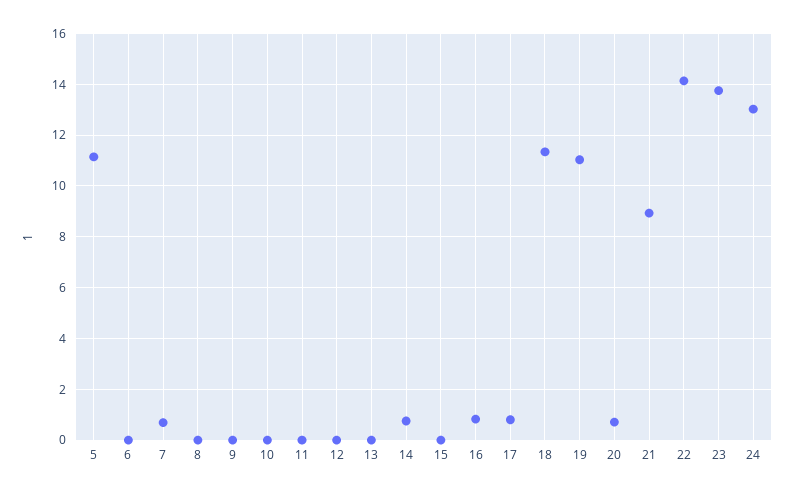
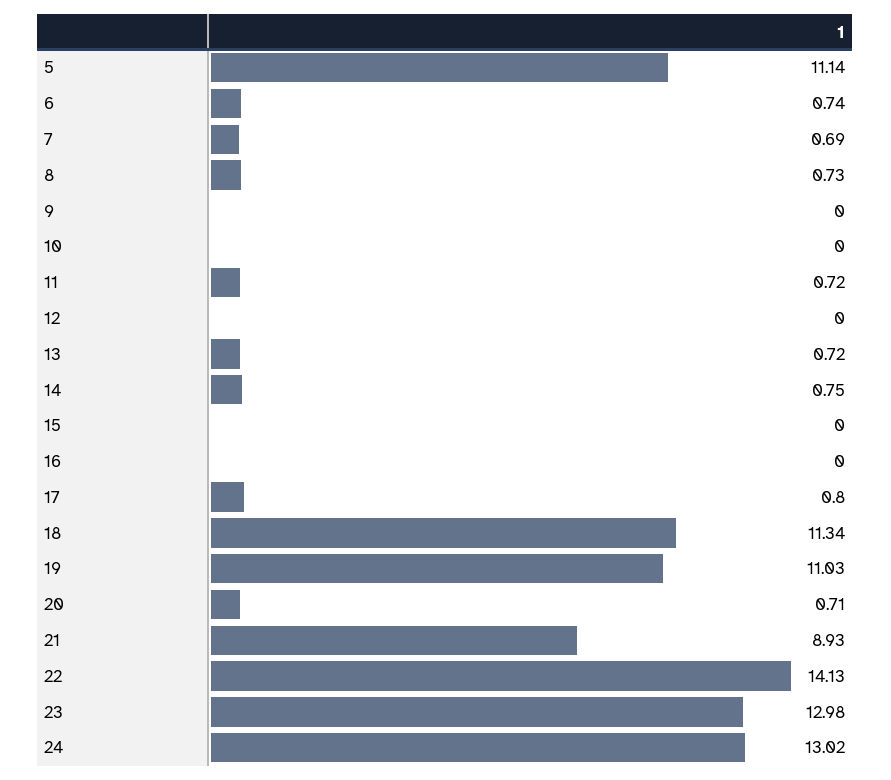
  {
    "5": 11.14,
-   "6": 0,
+   "6": 0.74,
    "7": 0.69,
-   "8": 0,
+   "8": 0.73,
    "9": 0,
    "10": 0,
-   "11": 0,
+   "11": 0.72,
    "12": 0,
-   "13": 0,
+   "13": 0.72,
    "14": 0.75,
    "15": 0,
-   "16": 0.75,
+   "16": 0,
    "17": 0.8,
    "18": 11.34,
    "19": 11.03,
    "20": 0.71,
    "21": 8.93,
    "22": 14.13,
-   "23": 13.75,
+   "23": 12.98,
    "24": 13.02
  }

